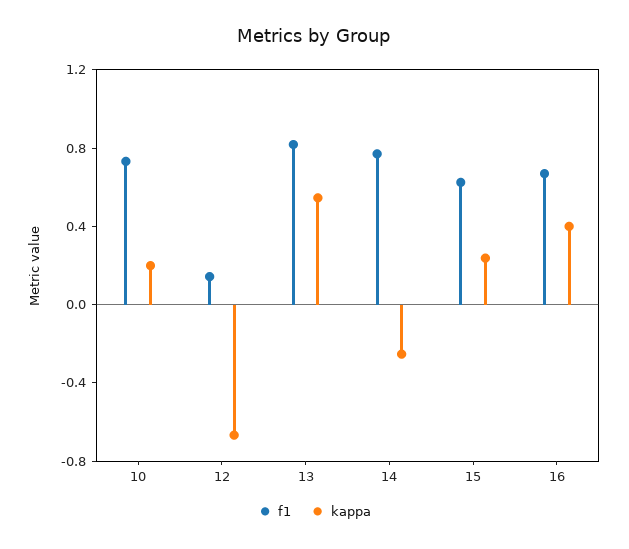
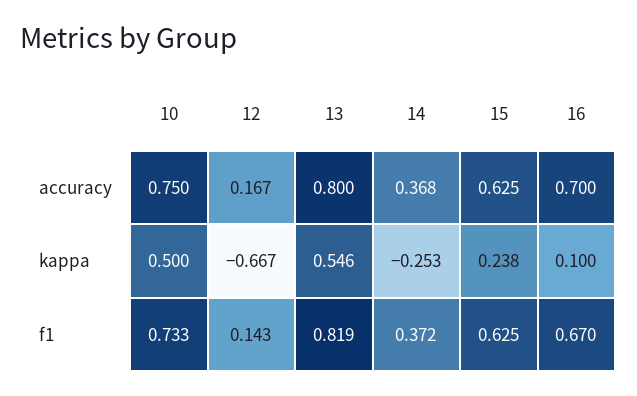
  {
    "f1": {
      "10": 0.733,
      "12": 0.143,
      "13": 0.819,
-     "14": 0.8,
+     "14": 0.372,
      "15": 0.625,
      "16": 0.67
    },
    "kappa": {
-     "10": 0.2,
+     "10": 0.5,
      "12": -0.667,
      "13": 0.546,
      "14": -0.253,
      "15": 0.238,
-     "16": 0.4
+     "16": 0.1
-   }
+   },
+   "accuracy": {
+     "10": 0.75,
+     "12": 0.167,
+     "13": 0.8,
+     "14": 0.368,
+     "15": 0.625,
+     "16": 0.7
+   }
  }

